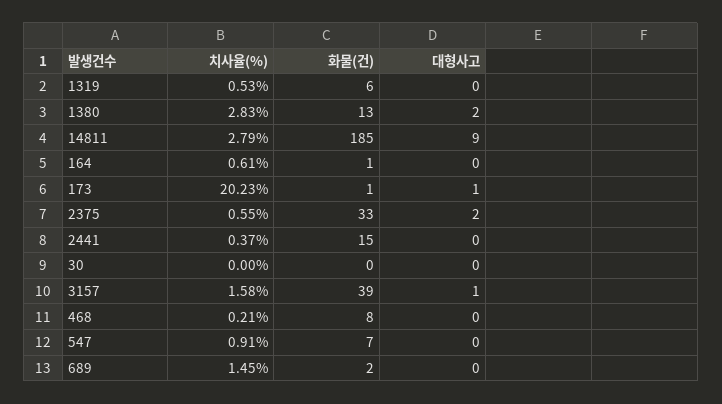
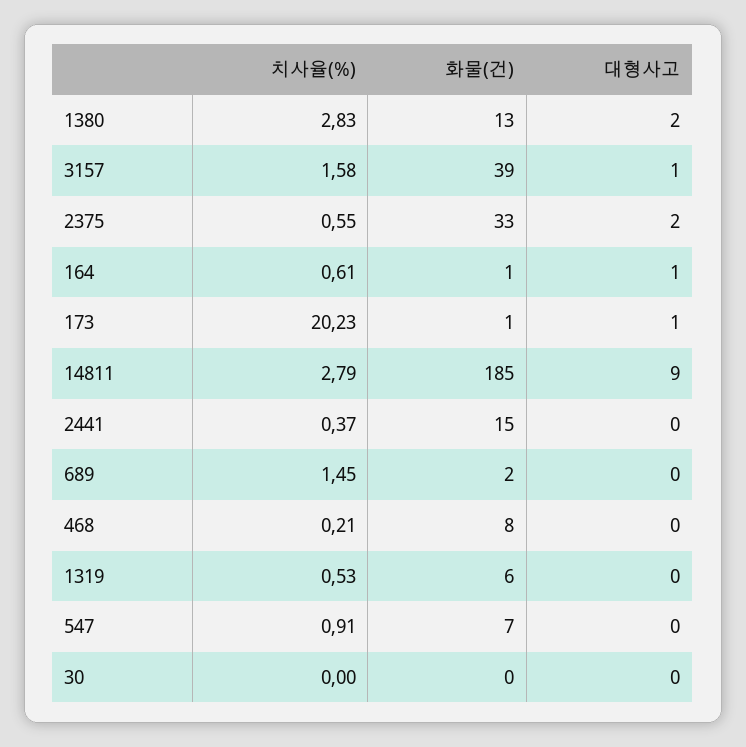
  {
    "치사율(%)": {
      "1319": 0.53,
      "1380": 2.83,
      "14811": 2.79,
      "164": 0.61,
      "173": 20.23,
      "2375": 0.55,
      "2441": 0.37,
      "30": 0,
      "3157": 1.58,
      "468": 0.21,
      "547": 0.91,
      "689": 1.45
    },
    "화물(건)": {
      "1319": 6,
      "1380": 13,
      "14811": 185,
      "164": 1,
      "173": 1,
      "2375": 33,
      "2441": 15,
      "30": 0,
      "3157": 39,
      "468": 8,
      "547": 7,
      "689": 2
    },
    "대형사고": {
      "1319": 0,
      "1380": 2,
      "14811": 9,
-     "164": 0,
+     "164": 1,
      "173": 1,
      "2375": 2,
      "2441": 0,
      "30": 0,
      "3157": 1,
      "468": 0,
      "547": 0,
      "689": 0
    }
  }

